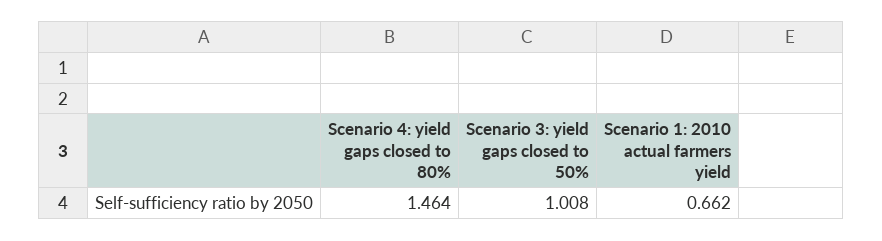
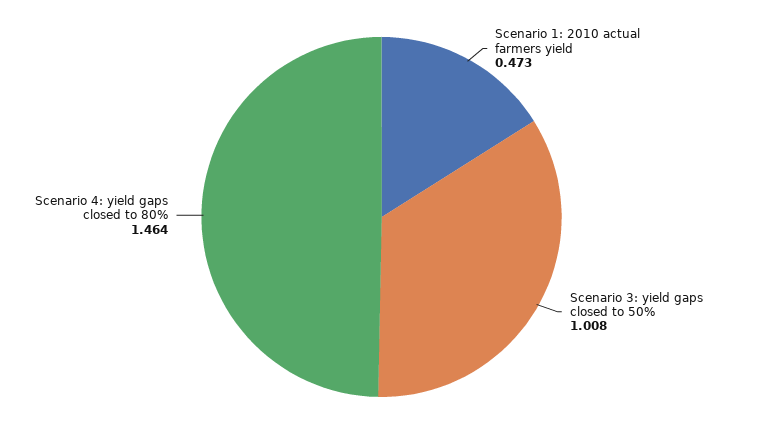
  {
    "Scenario 4: yield gaps closed to 80%": 1.464,
    "Scenario 3: yield gaps closed to 50%": 1.008,
-   "Scenario 1: 2010 actual farmers yield": 0.662
+   "Scenario 1: 2010 actual farmers yield": 0.473
  }

